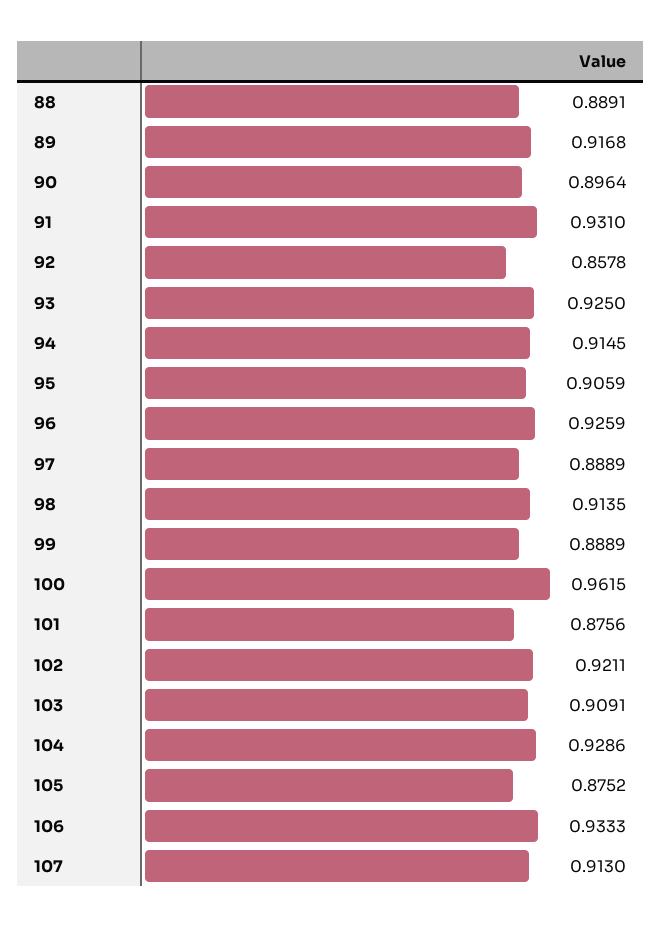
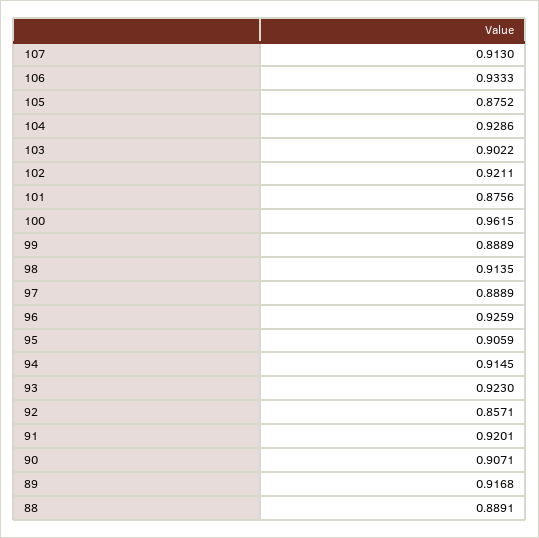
  {
    "88": 0.8891,
    "89": 0.9168,
-   "90": 0.8964,
+   "90": 0.9071,
-   "91": 0.931,
+   "91": 0.9201,
-   "92": 0.8578,
+   "92": 0.8571,
-   "93": 0.925,
+   "93": 0.923,
    "94": 0.9145,
    "95": 0.9059,
    "96": 0.9259,
    "97": 0.8889,
    "98": 0.9135,
    "99": 0.8889,
    "100": 0.9615,
    "101": 0.8756,
    "102": 0.9211,
-   "103": 0.9091,
+   "103": 0.9022,
    "104": 0.9286,
    "105": 0.8752,
    "106": 0.9333,
    "107": 0.913
  }

